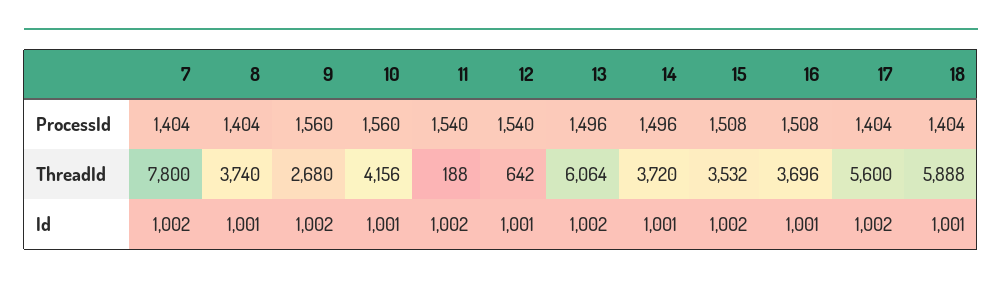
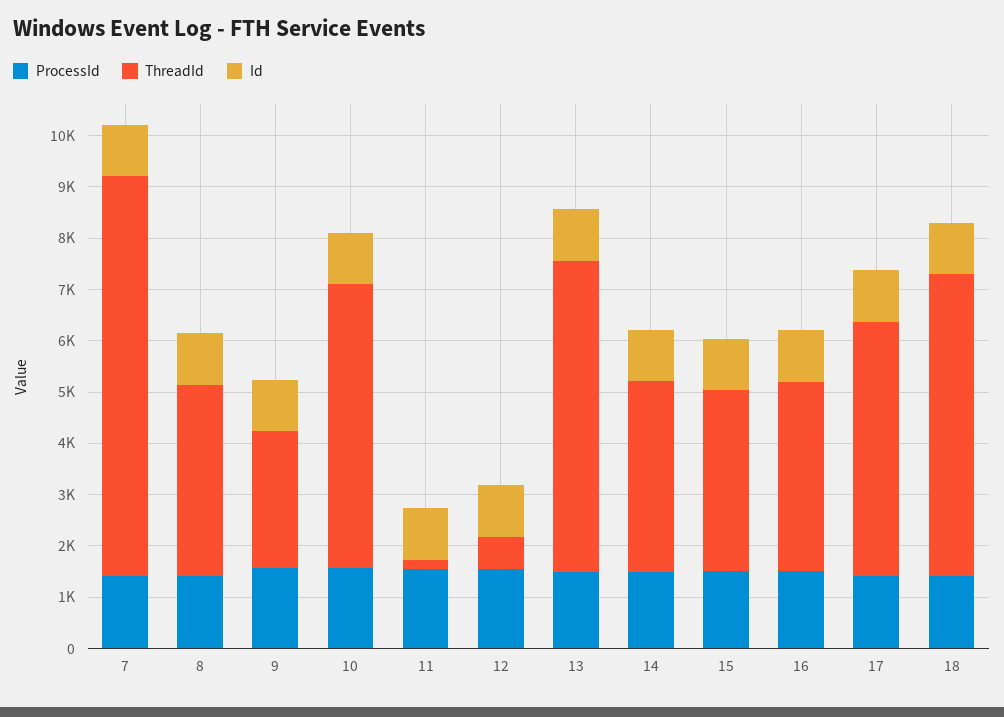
  {
    "ProcessId": {
      "7": 1404,
      "8": 1404,
      "9": 1560,
      "10": 1560,
      "11": 1540,
      "12": 1540,
      "13": 1496,
      "14": 1496,
      "15": 1508,
      "16": 1508,
      "17": 1404,
      "18": 1404
    },
    "ThreadId": {
      "7": 7800,
      "8": 3740,
      "9": 2680,
-     "10": 4156,
+     "10": 5600,
      "11": 188,
      "12": 642,
      "13": 6064,
      "14": 3720,
      "15": 3532,
      "16": 3696,
-     "17": 5600,
+     "17": 5000,
      "18": 5888
    },
    "Id": {
      "7": 1002,
      "8": 1001,
      "9": 1002,
      "10": 1001,
      "11": 1002,
      "12": 1001,
      "13": 1002,
      "14": 1001,
      "15": 1002,
      "16": 1001,
      "17": 1002,
      "18": 1001
    }
  }

